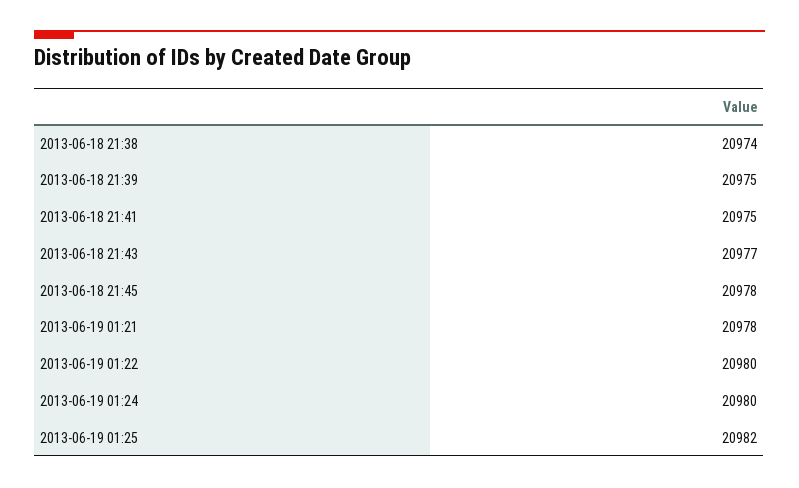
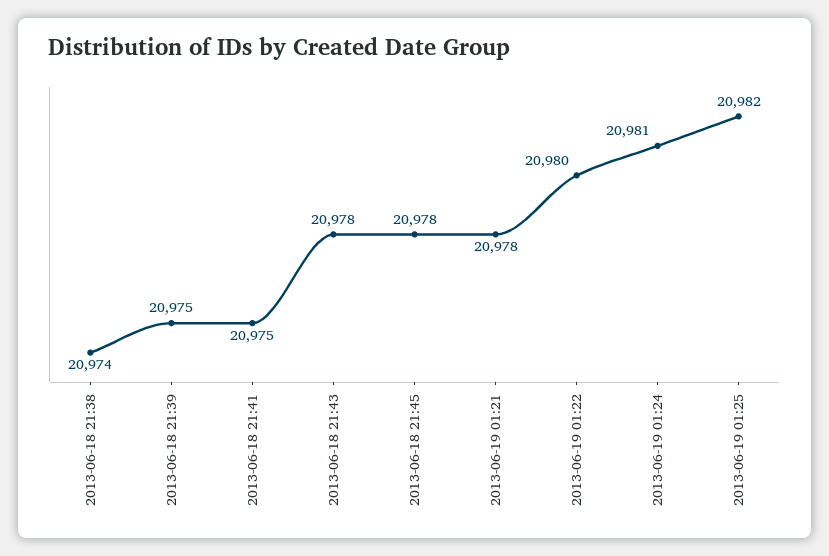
  {
    "2013-06-18 21:38": 20974,
    "2013-06-18 21:39": 20975,
    "2013-06-18 21:41": 20975,
-   "2013-06-18 21:43": 20977,
+   "2013-06-18 21:43": 20978,
    "2013-06-18 21:45": 20978,
    "2013-06-19 01:21": 20978,
    "2013-06-19 01:22": 20980,
-   "2013-06-19 01:24": 20980,
+   "2013-06-19 01:24": 20981,
    "2013-06-19 01:25": 20982
  }

